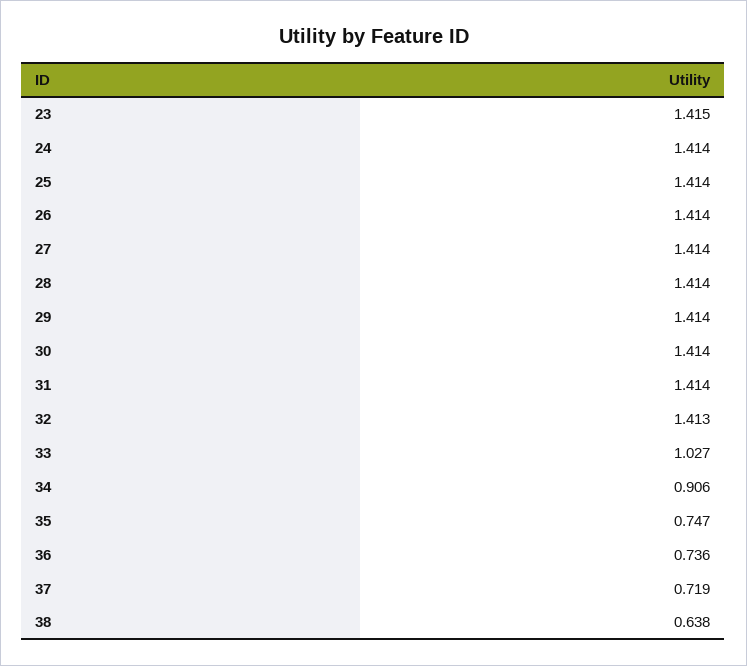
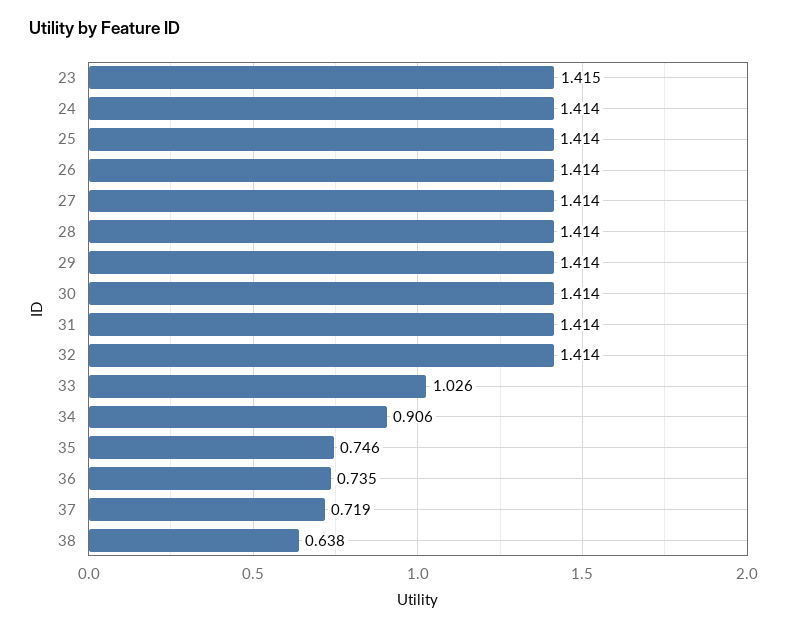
  {
    "23": 1.415,
    "24": 1.414,
    "25": 1.414,
    "26": 1.414,
    "27": 1.414,
    "28": 1.414,
    "29": 1.414,
    "30": 1.414,
    "31": 1.414,
-   "32": 1.413,
+   "32": 1.414,
-   "33": 1.027,
+   "33": 1.026,
    "34": 0.906,
-   "35": 0.747,
+   "35": 0.746,
-   "36": 0.736,
+   "36": 0.735,
    "37": 0.719,
    "38": 0.638
  }

